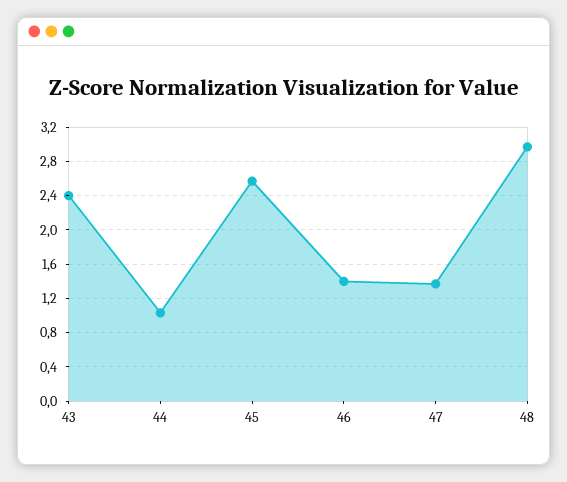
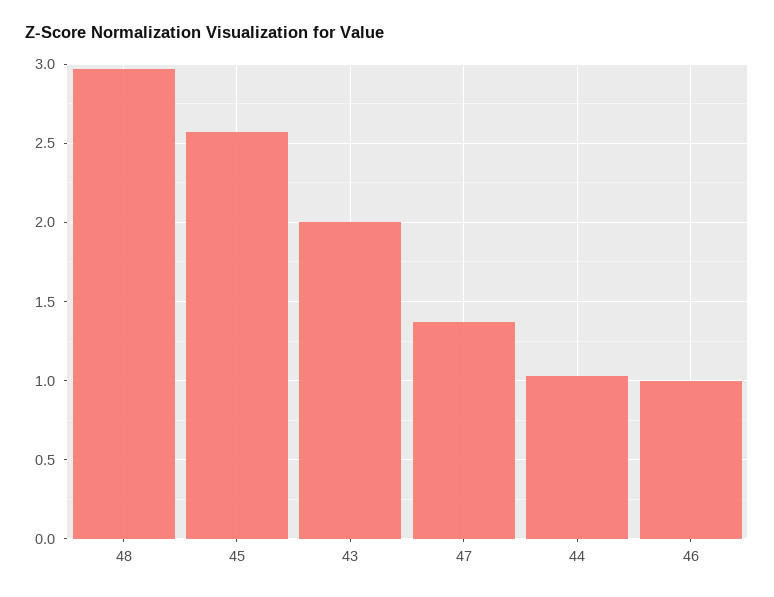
  {
-   "43": 2.4,
+   "43": 2,
    "44": 1.05,
    "45": 2.55,
-   "46": 1.4,
+   "46": 1,
    "47": 1.35,
    "48": 2.95
  }

